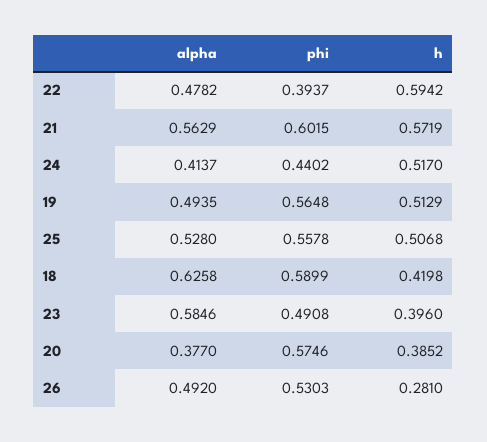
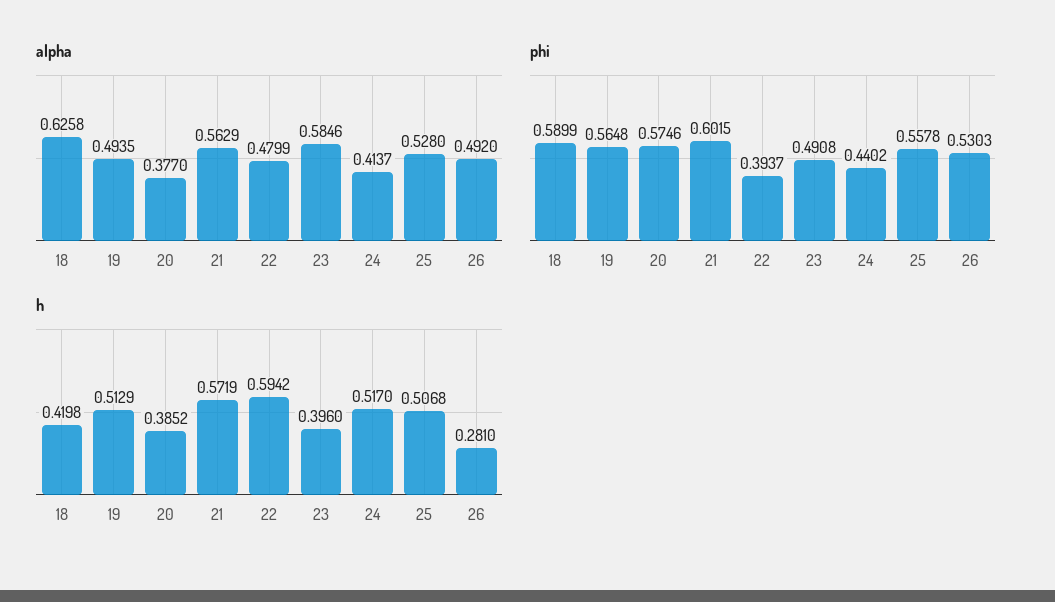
  {
    "alpha": {
-     "22": 0.4782,
+     "22": 0.4799,
      "21": 0.5629,
      "24": 0.4137,
      "19": 0.4935,
      "25": 0.528,
      "18": 0.6258,
      "23": 0.5846,
      "20": 0.377,
      "26": 0.492
    },
    "phi": {
      "22": 0.3937,
      "21": 0.6015,
      "24": 0.4402,
      "19": 0.5648,
      "25": 0.5578,
      "18": 0.5899,
      "23": 0.4908,
      "20": 0.5746,
      "26": 0.5303
    },
    "h": {
      "22": 0.5942,
      "21": 0.5719,
      "24": 0.517,
      "19": 0.5129,
      "25": 0.5068,
      "18": 0.4198,
      "23": 0.396,
      "20": 0.3852,
      "26": 0.281
    }
  }

